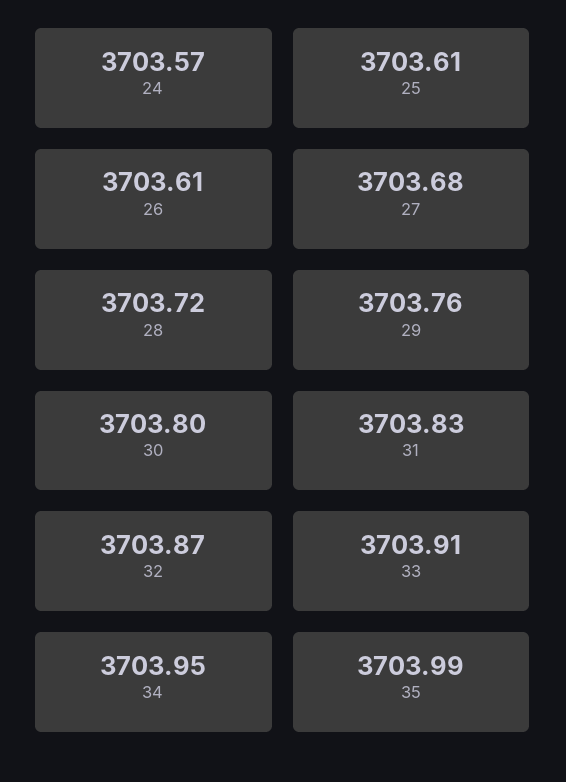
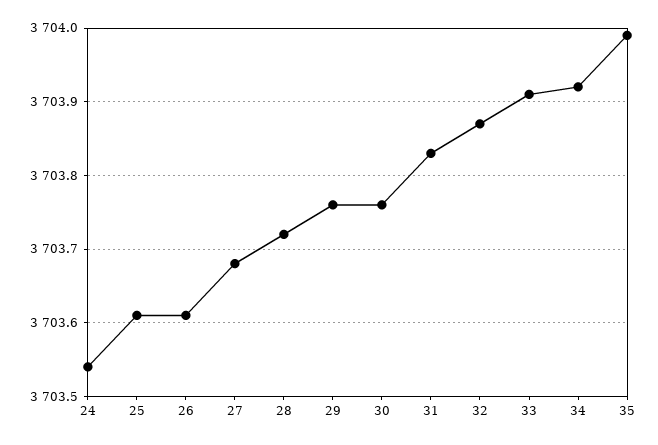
  {
-   "24": 3703.57,
+   "24": 3703.54,
    "25": 3703.61,
    "26": 3703.61,
    "27": 3703.68,
    "28": 3703.72,
    "29": 3703.76,
-   "30": 3703.8,
+   "30": 3703.76,
    "31": 3703.83,
    "32": 3703.87,
    "33": 3703.91,
-   "34": 3703.95,
+   "34": 3703.92,
    "35": 3703.99
  }

